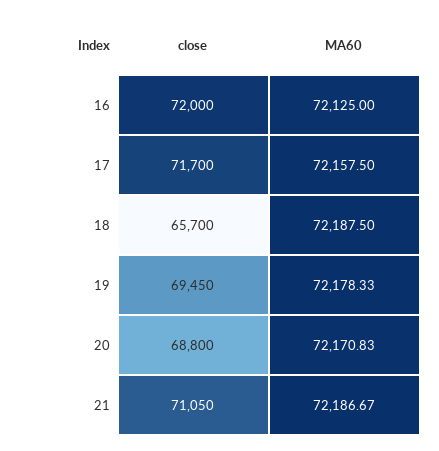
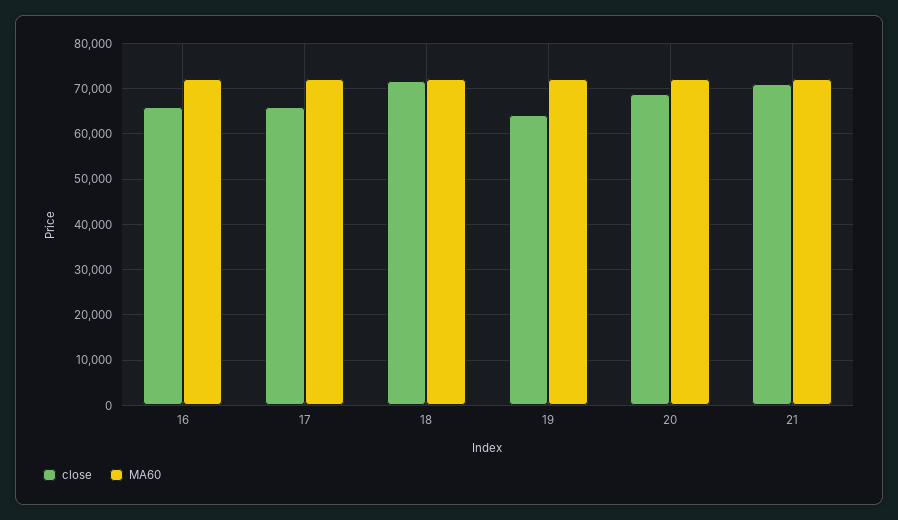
  {
    "close": {
-     "16": 72000,
+     "16": 66000,
-     "17": 71700,
+     "17": 66000,
-     "18": 65700,
+     "18": 72000,
-     "19": 69450,
+     "19": 64000,
      "20": 68800,
      "21": 71050
    },
    "MA60": {
      "16": 72125,
      "17": 72157.5,
      "18": 72187.5,
      "19": 72178.33,
      "20": 72170.83,
      "21": 72186.67
    }
  }

